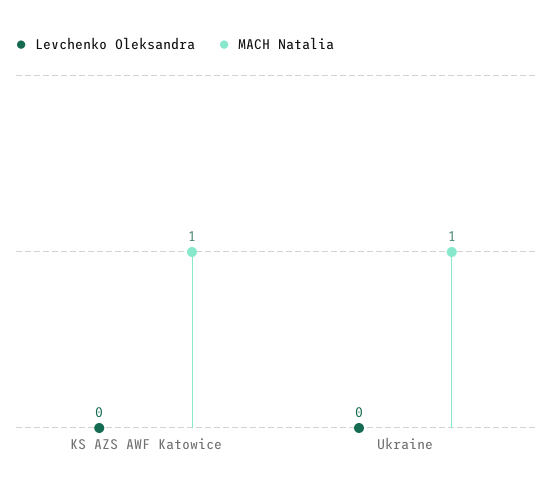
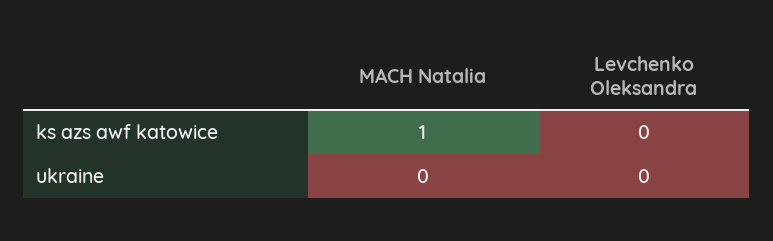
  {
    "Levchenko Oleksandra": {
      "KS AZS AWF Katowice": 0,
      "Ukraine": 0
    },
    "MACH Natalia": {
      "KS AZS AWF Katowice": 1,
-     "Ukraine": 1
+     "Ukraine": 0
    }
  }

